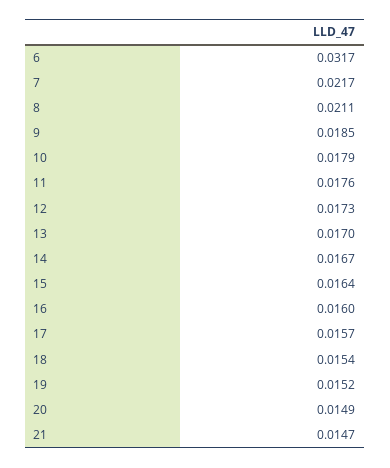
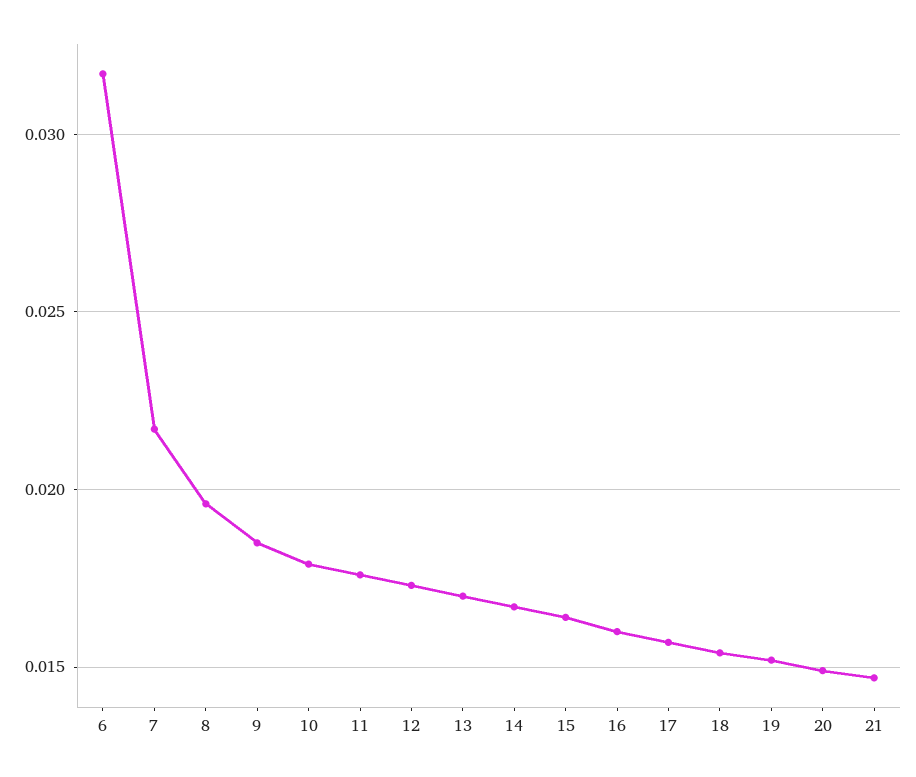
  {
    "6": 0.0317,
    "7": 0.0217,
-   "8": 0.0211,
+   "8": 0.0195,
    "9": 0.0185,
    "10": 0.0179,
    "11": 0.0176,
    "12": 0.0173,
    "13": 0.017,
    "14": 0.0167,
    "15": 0.0164,
    "16": 0.016,
    "17": 0.0157,
    "18": 0.0154,
    "19": 0.0152,
    "20": 0.0149,
    "21": 0.0147
  }

